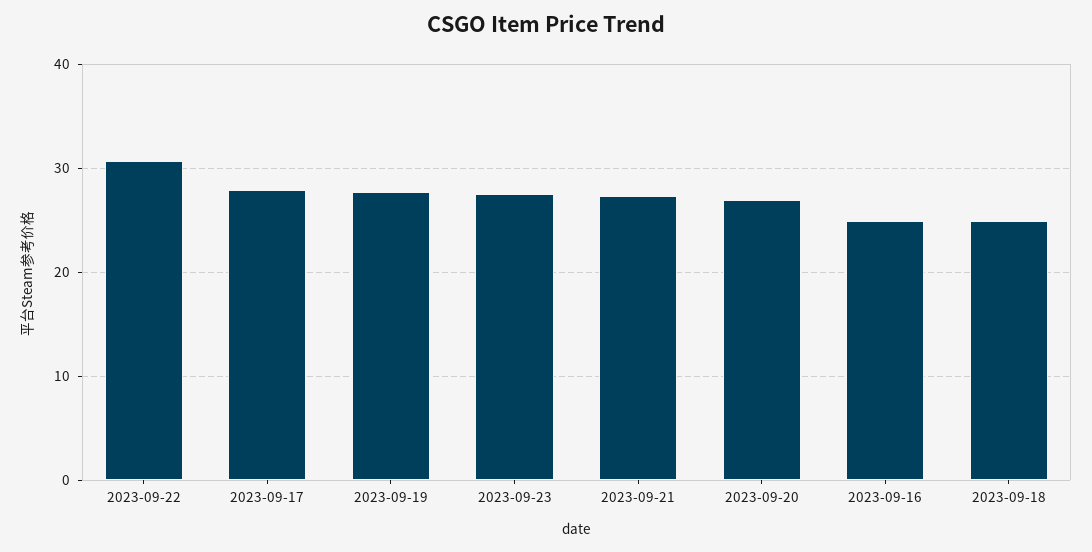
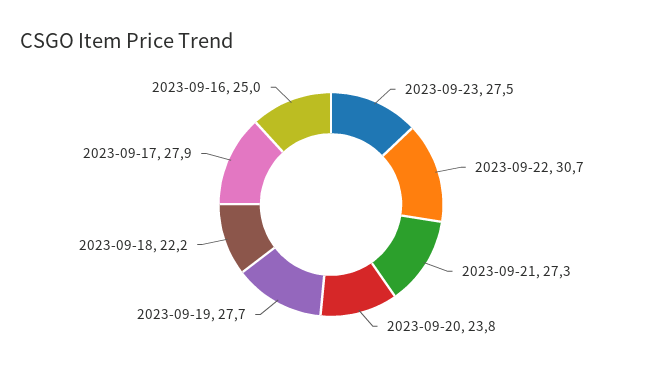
  {
    "2023-09-22": 30.7,
    "2023-09-17": 27.9,
    "2023-09-19": 27.7,
    "2023-09-23": 27.5,
    "2023-09-21": 27.3,
-   "2023-09-20": 27,
+   "2023-09-20": 23.8,
    "2023-09-16": 25,
-   "2023-09-18": 25
+   "2023-09-18": 22.2
  }

